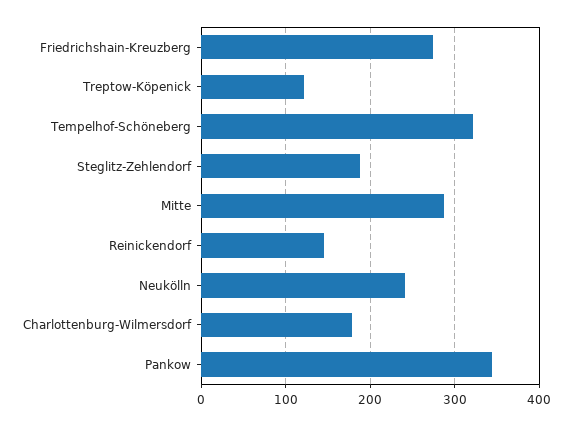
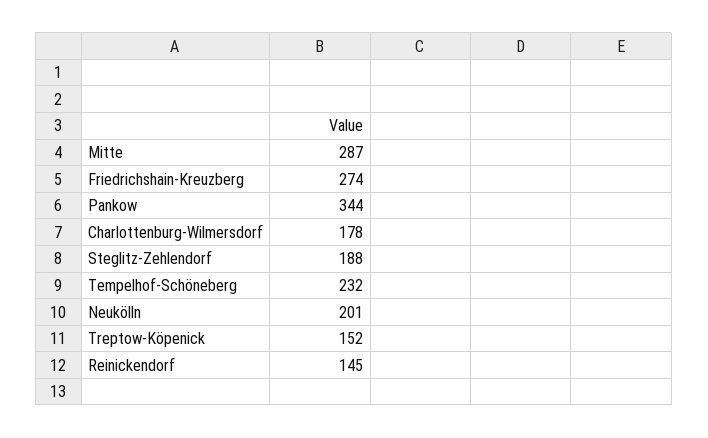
  {
    "Friedrichshain-Kreuzberg": 274,
-   "Treptow-Köpenick": 120,
+   "Treptow-Köpenick": 152,
-   "Tempelhof-Schöneberg": 320,
+   "Tempelhof-Schöneberg": 232,
    "Steglitz-Zehlendorf": 188,
    "Mitte": 287,
    "Reinickendorf": 145,
-   "Neukölln": 240,
+   "Neukölln": 201,
    "Charlottenburg-Wilmersdorf": 178,
    "Pankow": 344
  }

